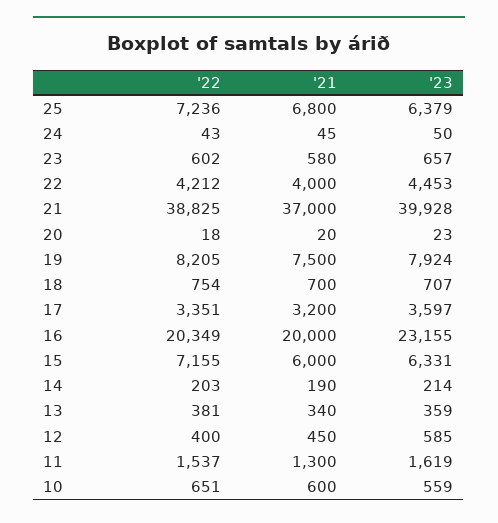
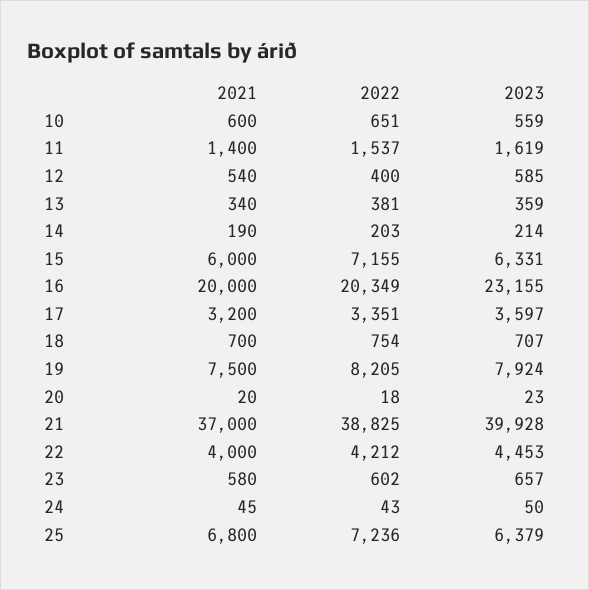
  {
    "'22": {
      "25": 7236,
      "24": 43,
      "23": 602,
      "22": 4212,
      "21": 38825,
      "20": 18,
      "19": 8205,
      "18": 754,
      "17": 3351,
      "16": 20349,
      "15": 7155,
      "14": 203,
      "13": 381,
      "12": 400,
      "11": 1537,
      "10": 651
    },
    "'21": {
      "25": 6800,
      "24": 45,
      "23": 580,
      "22": 4000,
      "21": 37000,
      "20": 20,
      "19": 7500,
      "18": 700,
      "17": 3200,
      "16": 20000,
      "15": 6000,
      "14": 190,
      "13": 340,
-     "12": 450,
+     "12": 540,
-     "11": 1300,
+     "11": 1400,
      "10": 600
    },
    "'23": {
      "25": 6379,
      "24": 50,
      "23": 657,
      "22": 4453,
      "21": 39928,
      "20": 23,
      "19": 7924,
      "18": 707,
      "17": 3597,
      "16": 23155,
      "15": 6331,
      "14": 214,
      "13": 359,
      "12": 585,
      "11": 1619,
      "10": 559
    }
  }

